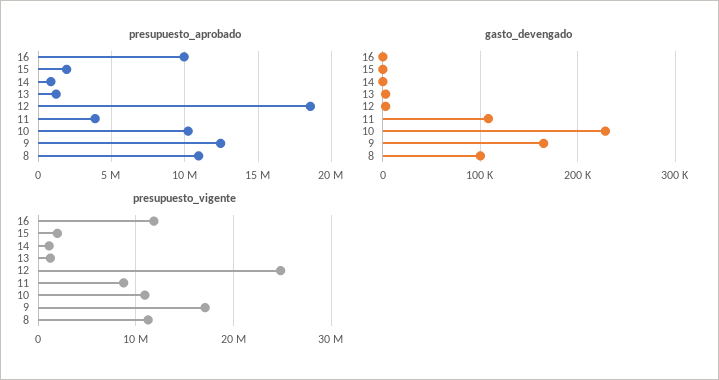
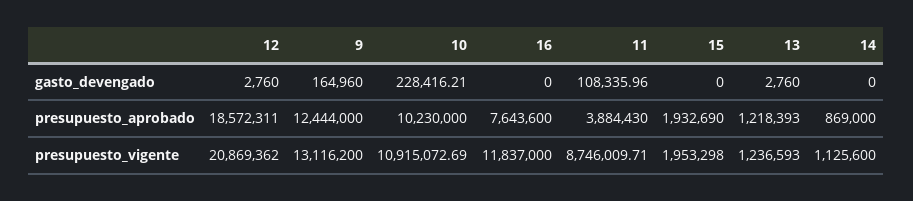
  {
    "presupuesto_aprobado": {
-     "16": 10000000,
+     "16": 7643600,
      "15": 1932690,
      "14": 869000,
      "13": 1218393,
      "12": 18572311,
      "11": 3884430,
      "10": 10230000,
-     "9": 12444000,
+     "9": 12444000
-     "8": 11000000
    },
    "gasto_devengado": {
      "16": 0,
      "15": 0,
      "14": 0,
      "13": 2760,
      "12": 2760,
      "11": 108335.96,
      "10": 228416.21,
-     "9": 164960,
+     "9": 164960
-     "8": 100000
    },
    "presupuesto_vigente": {
      "16": 11837000,
      "15": 1953298,
      "14": 1125600,
      "13": 1236593,
-     "12": 25000000,
+     "12": 20869362,
      "11": 8746009.71,
      "10": 10915072.69,
-     "9": 17000000,
+     "9": 13116200
-     "8": 11000000
    }
  }

